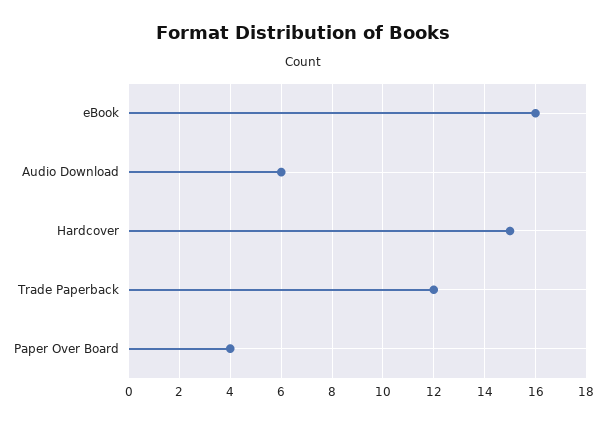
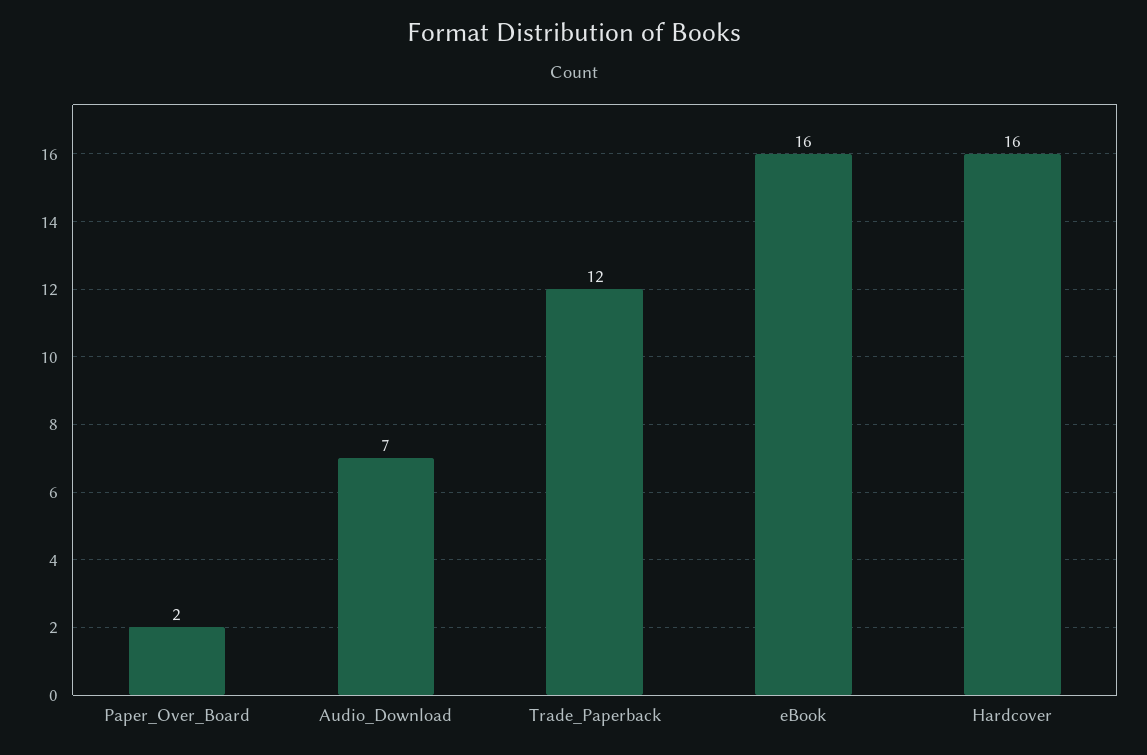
  {
    "eBook": 16,
-   "Audio Download": 6,
+   "Audio Download": 7,
-   "Hardcover": 15,
+   "Hardcover": 16,
    "Trade Paperback": 12,
-   "Paper Over Board": 4
+   "Paper Over Board": 2
  }

